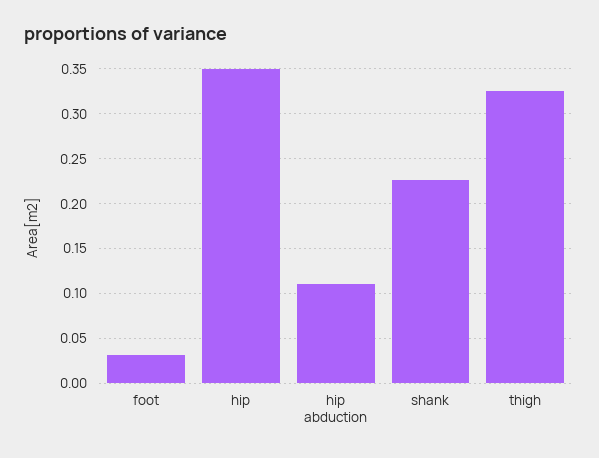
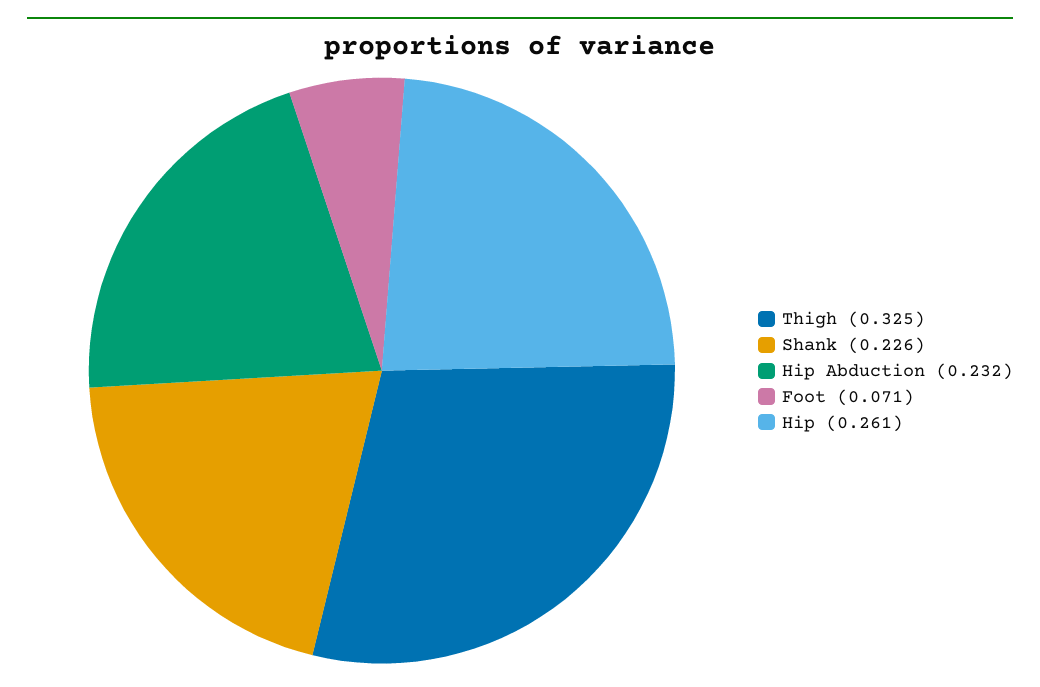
  {
-   "foot": 0.03,
+   "foot": 0.071,
-   "hip": 0.35,
+   "hip": 0.261,
-   "hip abduction": 0.11,
+   "hip abduction": 0.232,
    "shank": 0.226,
    "thigh": 0.325
  }

